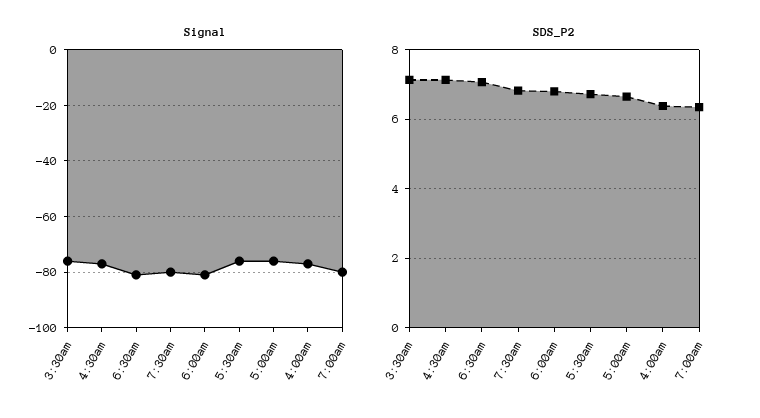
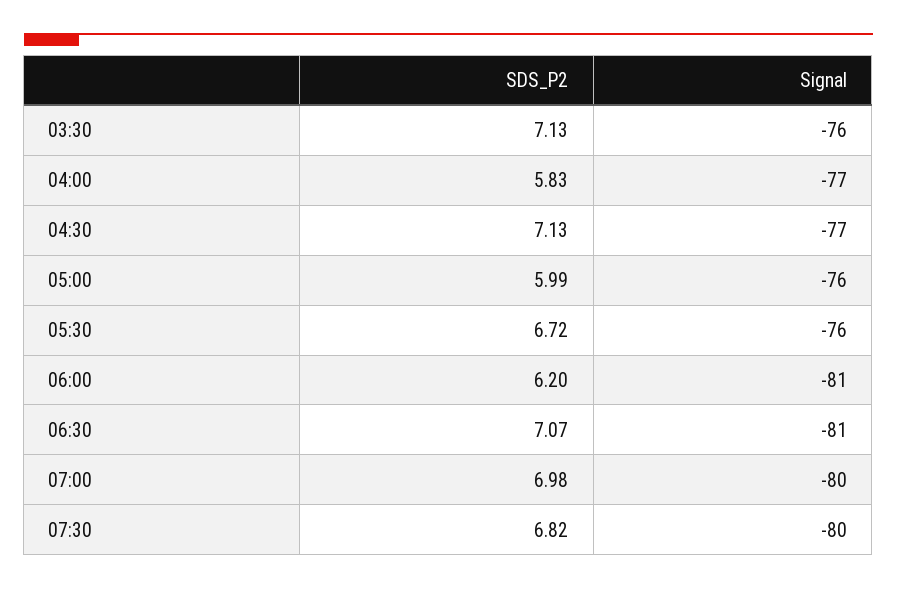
  {
    "Signal": {
      "3:30am": -76,
      "4:30am": -77,
      "6:30am": -81,
      "7:30am": -80,
      "6:00am": -81,
      "5:30am": -76,
      "5:00am": -76,
      "4:00am": -77,
      "7:00am": -80
    },
    "SDS_P2": {
      "3:30am": 7.13,
      "4:30am": 7.13,
      "6:30am": 7.07,
      "7:30am": 6.82,
-     "6:00am": 6.8,
+     "6:00am": 6.2,
      "5:30am": 6.72,
-     "5:00am": 6.6,
+     "5:00am": 5.99,
-     "4:00am": 6.4,
+     "4:00am": 5.83,
-     "7:00am": 6.4
+     "7:00am": 6.98
    }
  }

